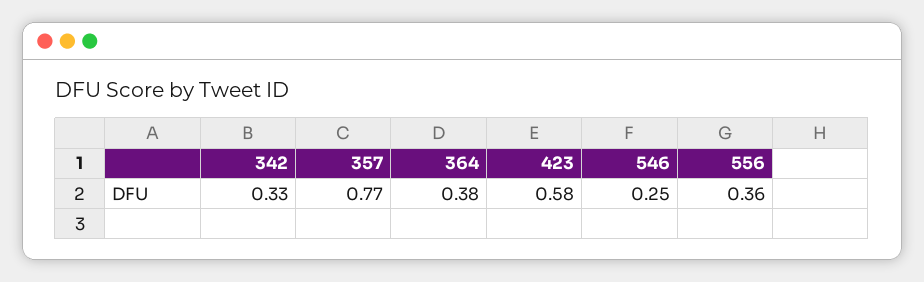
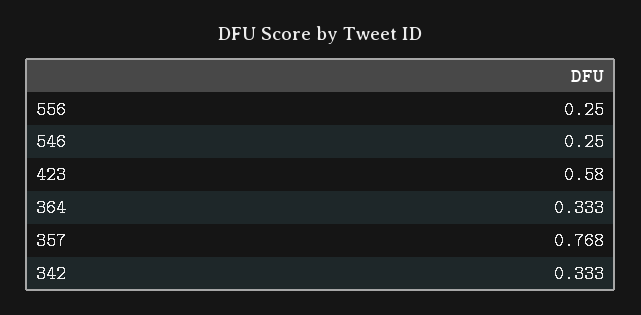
  {
    "342": 0.333,
    "357": 0.768,
-   "364": 0.38,
+   "364": 0.333,
    "423": 0.58,
    "546": 0.25,
-   "556": 0.36
+   "556": 0.25
  }

